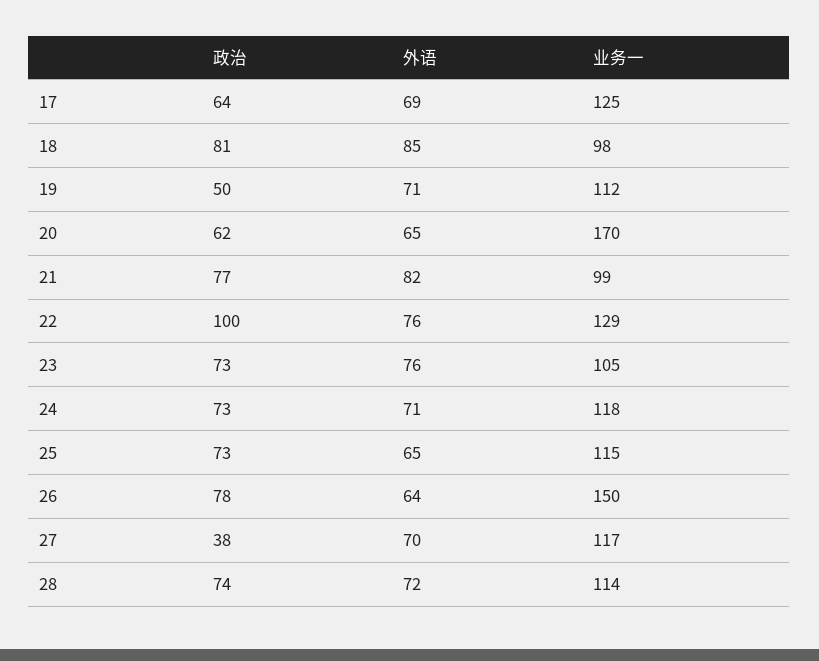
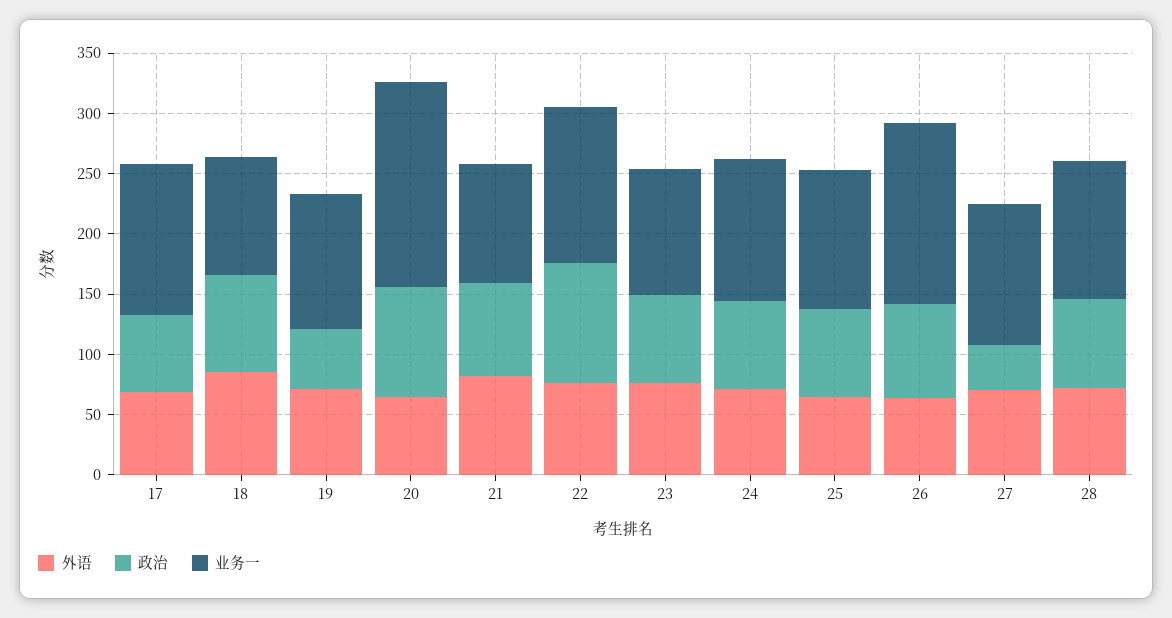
  {
    "政治": {
      "17": 64,
      "18": 81,
      "19": 50,
-     "20": 62,
+     "20": 90,
      "21": 77,
      "22": 100,
      "23": 73,
      "24": 73,
      "25": 73,
      "26": 78,
      "27": 38,
      "28": 74
    },
    "外语": {
      "17": 69,
      "18": 85,
      "19": 71,
      "20": 65,
      "21": 82,
      "22": 76,
      "23": 76,
      "24": 71,
      "25": 65,
      "26": 64,
      "27": 70,
      "28": 72
    },
    "业务一": {
      "17": 125,
      "18": 98,
      "19": 112,
      "20": 170,
      "21": 99,
      "22": 129,
      "23": 105,
      "24": 118,
      "25": 115,
      "26": 150,
      "27": 117,
      "28": 114
    }
  }

